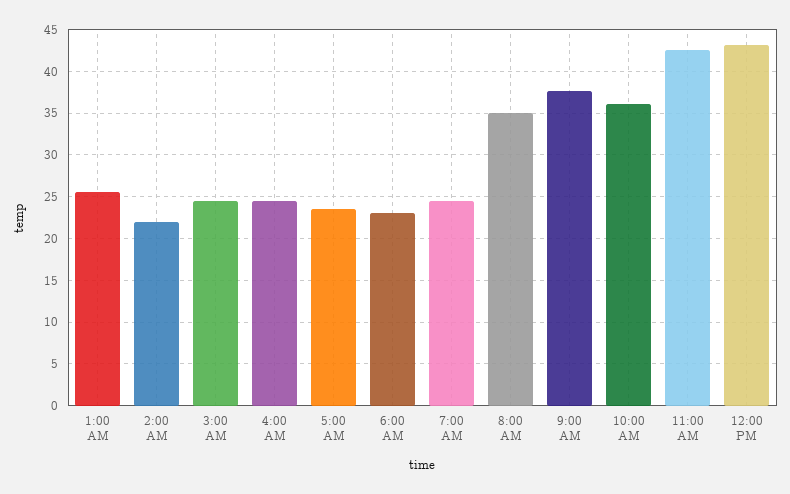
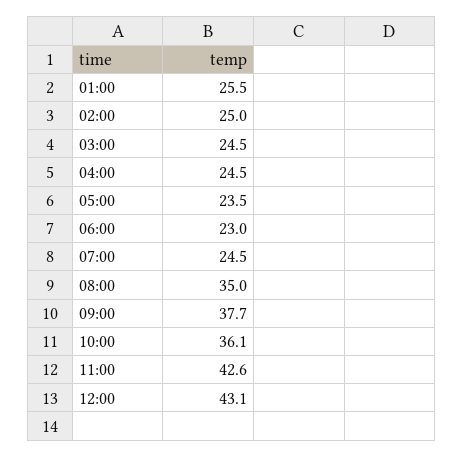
  {
    "1:00 AM": 25.5,
-   "2:00 AM": 22,
+   "2:00 AM": 25,
    "3:00 AM": 24.5,
    "4:00 AM": 24.5,
    "5:00 AM": 23.5,
    "6:00 AM": 23,
    "7:00 AM": 24.5,
    "8:00 AM": 35,
    "9:00 AM": 37.7,
    "10:00 AM": 36.1,
    "11:00 AM": 42.6,
    "12:00 PM": 43.1
  }

